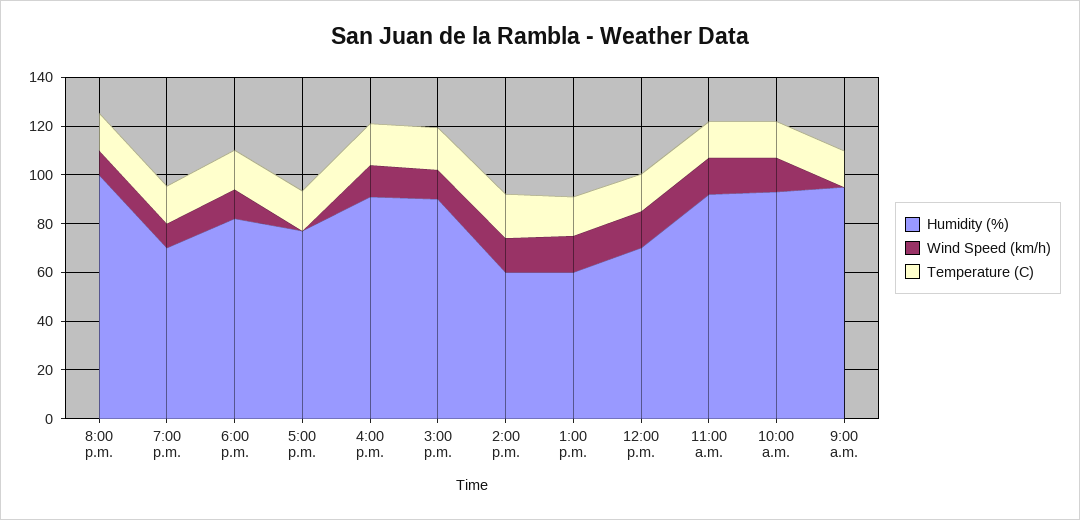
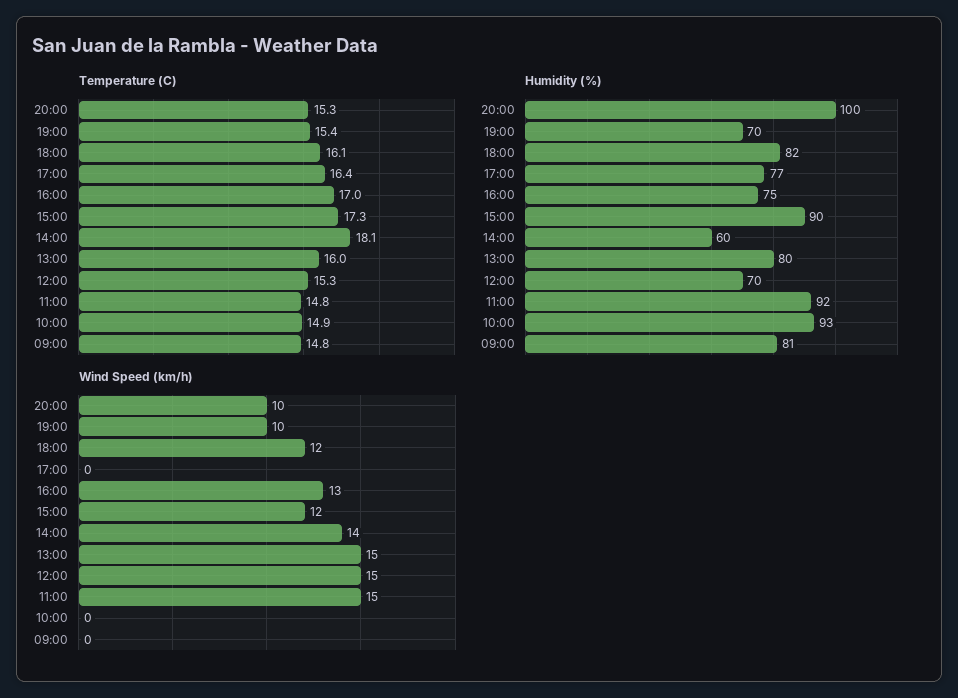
  {
    "Humidity (%)": {
      "8:00 p.m.": 100,
      "7:00 p.m.": 70,
      "6:00 p.m.": 82,
      "5:00 p.m.": 77,
-     "4:00 p.m.": 90,
+     "4:00 p.m.": 75,
      "3:00 p.m.": 90,
      "2:00 p.m.": 60,
-     "1:00 p.m.": 60,
+     "1:00 p.m.": 80,
      "12:00 p.m.": 70,
      "11:00 a.m.": 92,
      "10:00 a.m.": 93,
-     "9:00 a.m.": 95
+     "9:00 a.m.": 81
    },
    "Wind Speed (km/h)": {
      "8:00 p.m.": 10,
      "7:00 p.m.": 10,
      "6:00 p.m.": 12,
      "5:00 p.m.": 0,
      "4:00 p.m.": 13,
      "3:00 p.m.": 12,
      "2:00 p.m.": 14,
      "1:00 p.m.": 15,
      "12:00 p.m.": 15,
      "11:00 a.m.": 15,
-     "10:00 a.m.": 15,
+     "10:00 a.m.": 0,
      "9:00 a.m.": 0
    },
    "Temperature (C)": {
      "8:00 p.m.": 15.3,
      "7:00 p.m.": 15.4,
      "6:00 p.m.": 16.1,
      "5:00 p.m.": 16.4,
      "4:00 p.m.": 17,
      "3:00 p.m.": 17.3,
      "2:00 p.m.": 18.1,
      "1:00 p.m.": 16,
      "12:00 p.m.": 15.3,
      "11:00 a.m.": 14.8,
      "10:00 a.m.": 14.9,
      "9:00 a.m.": 14.8
    }
  }

